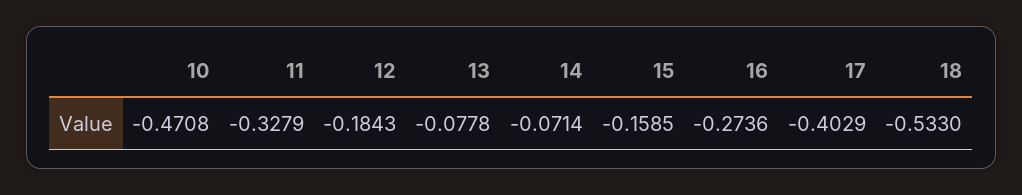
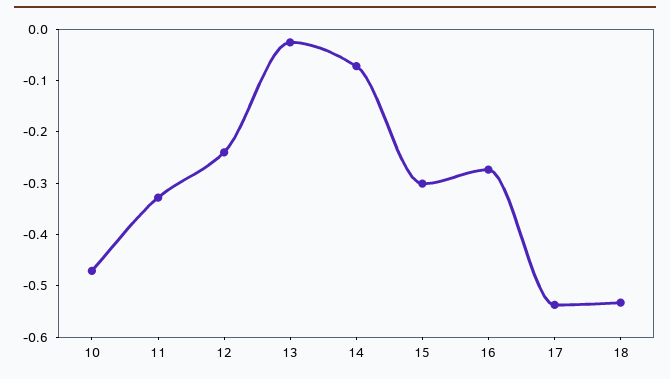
  {
    "10": -0.4708,
    "11": -0.3279,
-   "12": -0.1843,
+   "12": -0.24,
-   "13": -0.0778,
+   "13": -0.02,
    "14": -0.0714,
-   "15": -0.1585,
+   "15": -0.3,
    "16": -0.2736,
-   "17": -0.4029,
+   "17": -0.54,
    "18": -0.533
  }

